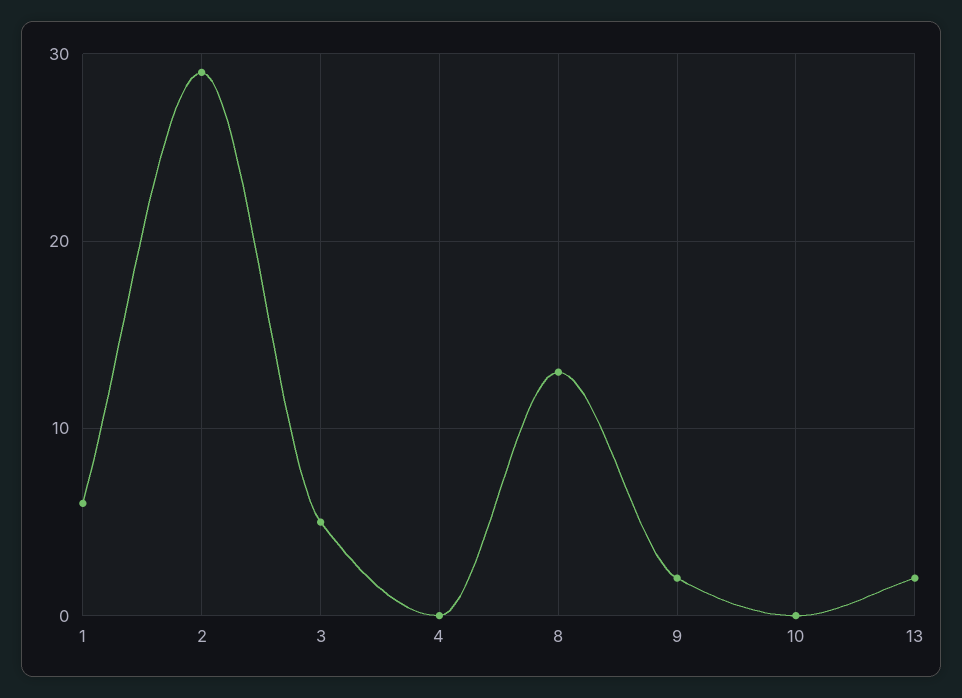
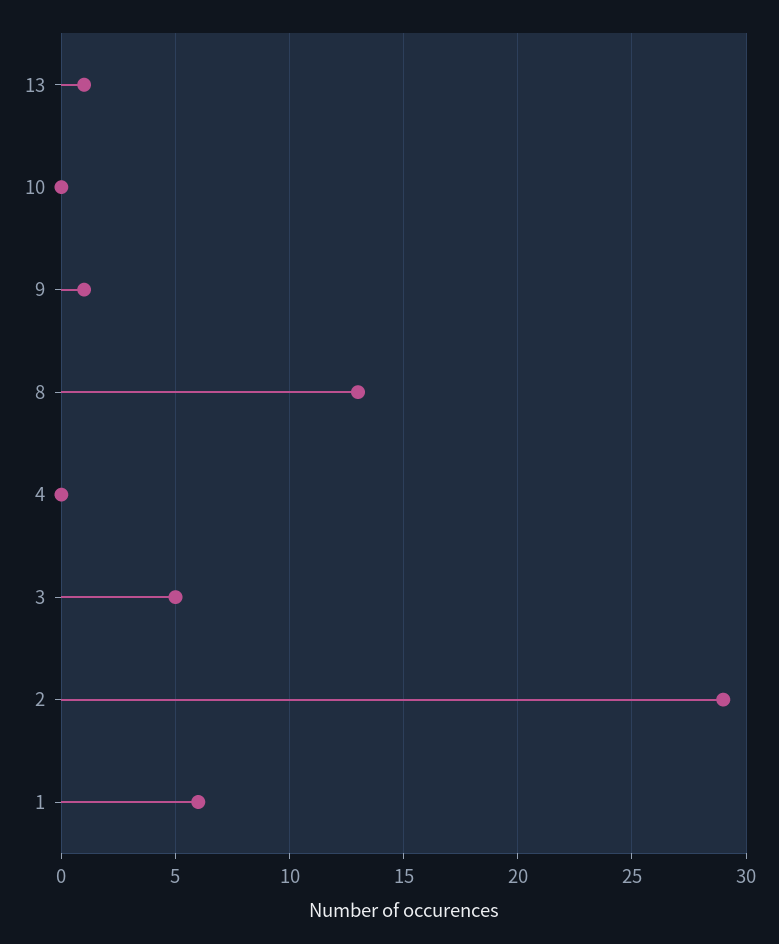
  {
    "1": 6,
    "2": 29,
    "3": 5,
    "4": 0,
    "8": 13,
-   "9": 2,
+   "9": 1,
    "10": 0,
-   "13": 2
+   "13": 1
  }

